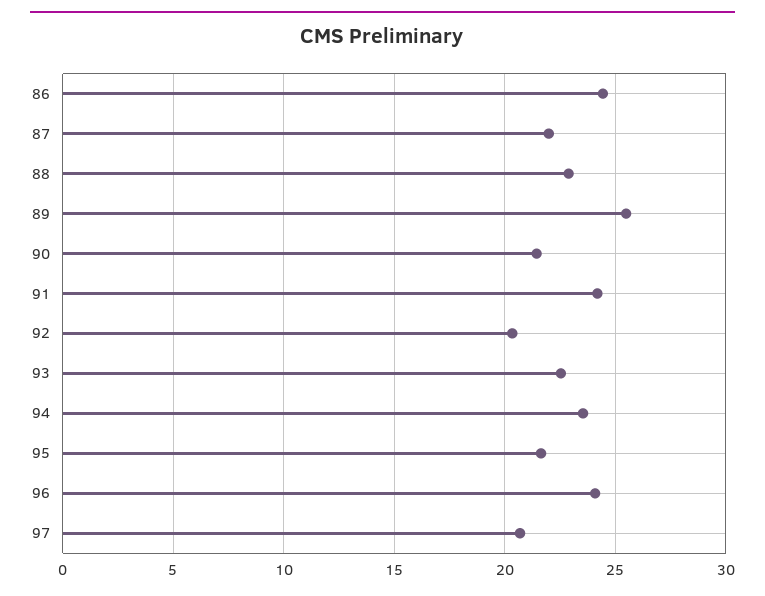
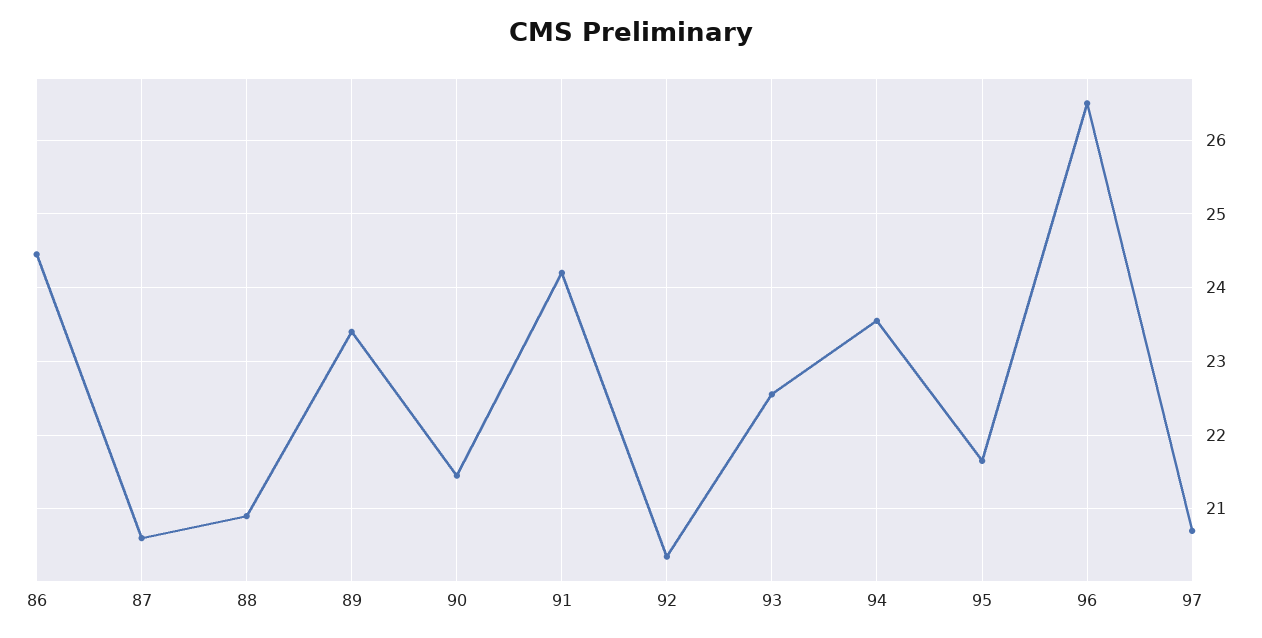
  {
    "86": 24.5,
-   "87": 22,
+   "87": 20.6,
-   "88": 23,
+   "88": 20.9,
-   "89": 25.5,
+   "89": 23.4,
    "90": 21.5,
    "91": 24.2,
    "92": 20.4,
    "93": 22.6,
    "94": 23.6,
    "95": 21.7,
-   "96": 24,
+   "96": 26.5,
    "97": 20.7
  }

